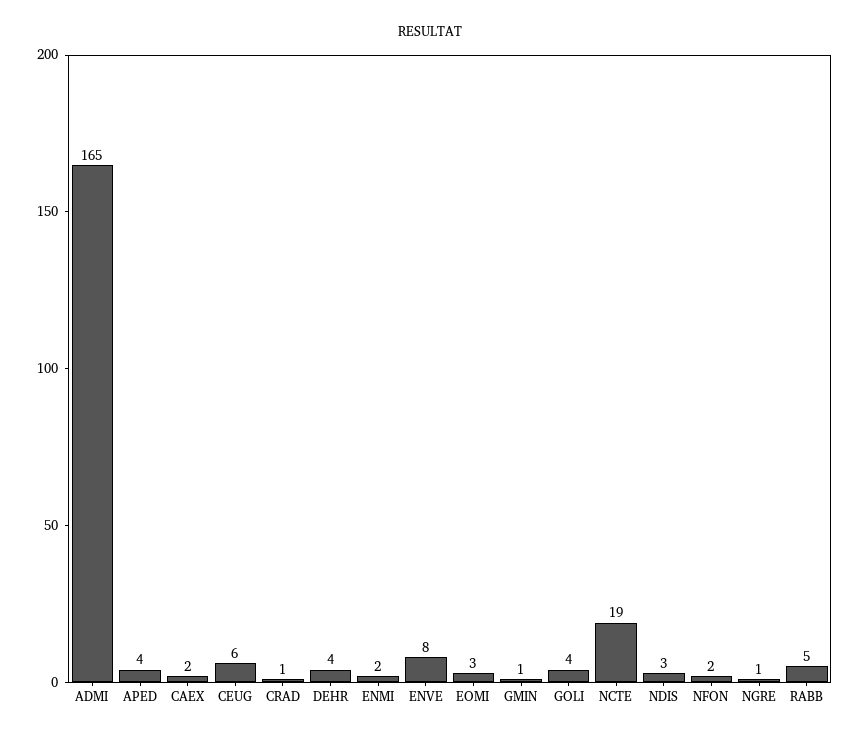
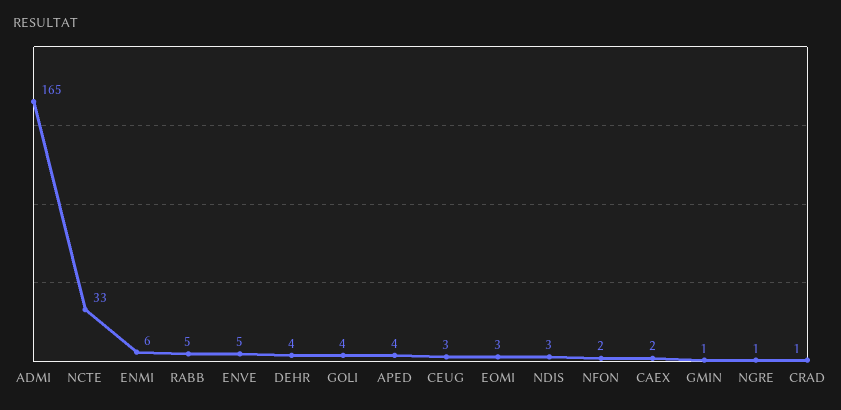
  {
    "ADMI": 165,
    "APED": 4,
    "CAEX": 2,
-   "CEUG": 6,
+   "CEUG": 3,
    "CRAD": 1,
    "DEHR": 4,
-   "ENMI": 2,
+   "ENMI": 6,
-   "ENVE": 8,
+   "ENVE": 5,
    "EOMI": 3,
    "GMIN": 1,
    "GOLI": 4,
-   "NCTE": 19,
+   "NCTE": 33,
    "NDIS": 3,
    "NFON": 2,
    "NGRE": 1,
    "RABB": 5
  }

